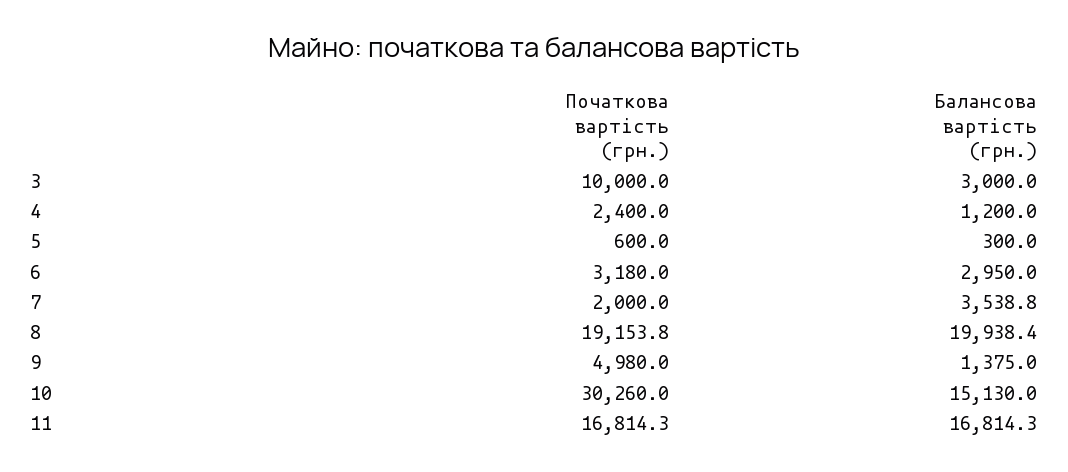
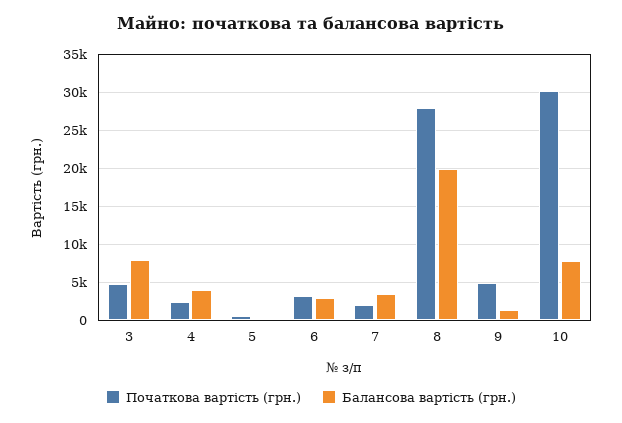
  {
    "Початкова вартість (грн.)": {
-     "3": 10000,
+     "3": 5000,
      "4": 2400,
      "5": 600,
      "6": 3180,
      "7": 2000,
-     "8": 19153.8,
+     "8": 28000,
      "9": 4980,
-     "10": 30260,
+     "10": 30260
-     "11": 16814.3
    },
    "Балансова вартість (грн.)": {
-     "3": 3000,
+     "3": 8000,
-     "4": 1200,
+     "4": 4000,
      "5": 300,
      "6": 2950,
      "7": 3538.8,
      "8": 19938.4,
      "9": 1375,
-     "10": 15130,
+     "10": 8000
-     "11": 16814.3
    }
  }

